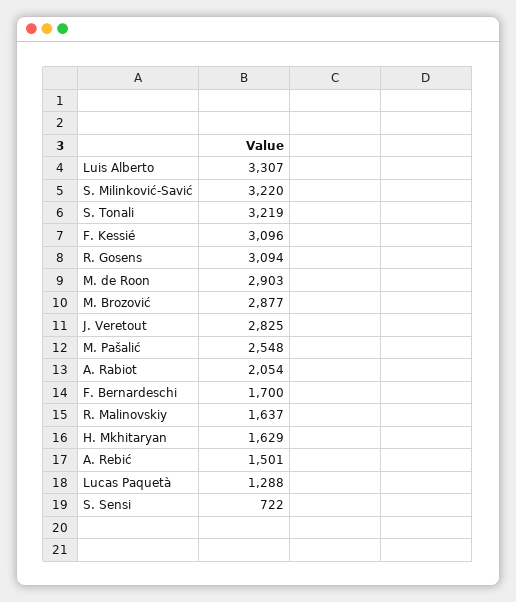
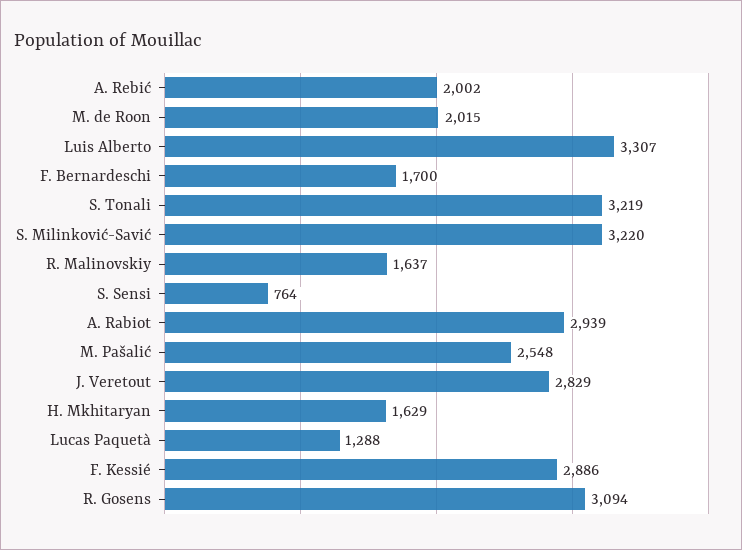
  {
    "Luis Alberto": 3307,
    "S. Milinković-Savić": 3220,
    "S. Tonali": 3219,
-   "F. Kessié": 3096,
+   "F. Kessié": 2886,
    "R. Gosens": 3094,
-   "M. de Roon": 2903,
+   "M. de Roon": 2015,
-   "M. Brozović": 2877,
-   "J. Veretout": 2825,
+   "J. Veretout": 2829,
    "M. Pašalić": 2548,
-   "A. Rabiot": 2054,
+   "A. Rabiot": 2939,
    "F. Bernardeschi": 1700,
    "R. Malinovskiy": 1637,
    "H. Mkhitaryan": 1629,
-   "A. Rebić": 1501,
+   "A. Rebić": 2002,
    "Lucas Paquetà": 1288,
-   "S. Sensi": 722
+   "S. Sensi": 764
  }

